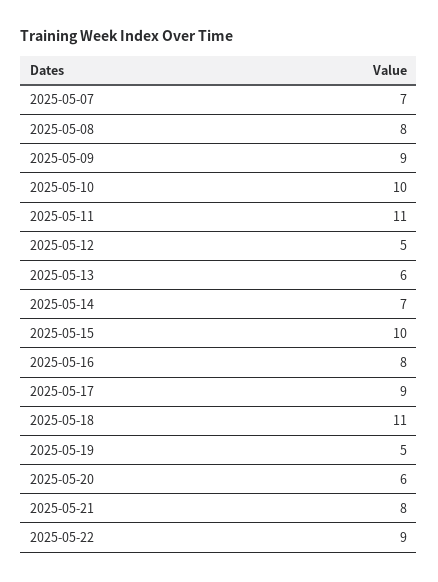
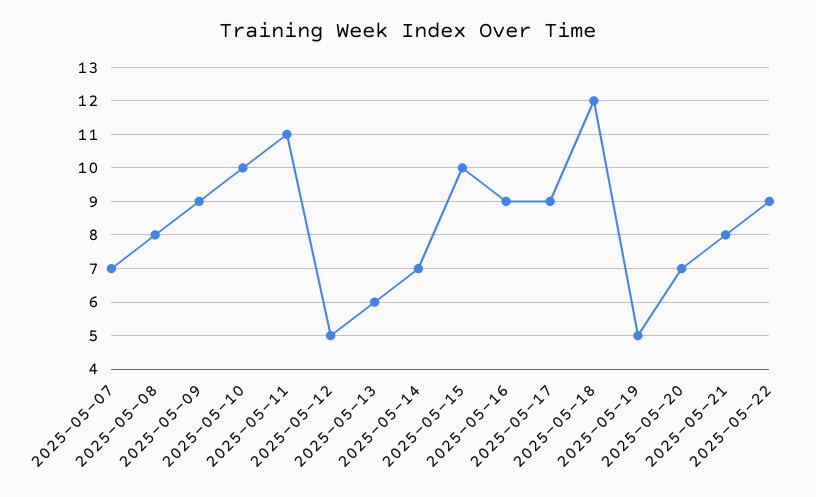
  {
    "2025-05-07": 7,
    "2025-05-08": 8,
    "2025-05-09": 9,
    "2025-05-10": 10,
    "2025-05-11": 11,
    "2025-05-12": 5,
    "2025-05-13": 6,
    "2025-05-14": 7,
    "2025-05-15": 10,
-   "2025-05-16": 8,
+   "2025-05-16": 9,
    "2025-05-17": 9,
-   "2025-05-18": 11,
+   "2025-05-18": 12,
    "2025-05-19": 5,
-   "2025-05-20": 6,
+   "2025-05-20": 7,
    "2025-05-21": 8,
    "2025-05-22": 9
  }

